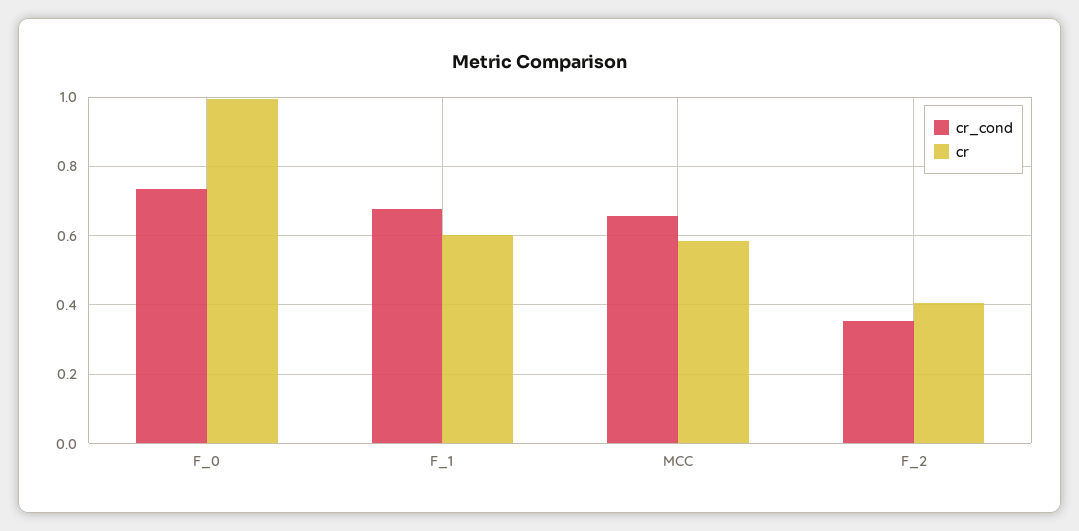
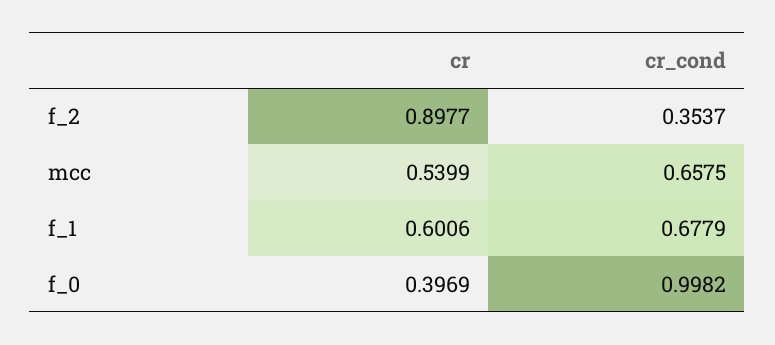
  {
    "cr_cond": {
-     "F_0": 0.74,
+     "F_0": 0.9982,
      "F_1": 0.6779,
      "MCC": 0.6575,
      "F_2": 0.3537
    },
    "cr": {
-     "F_0": 1,
+     "F_0": 0.3969,
      "F_1": 0.6006,
-     "MCC": 0.58,
+     "MCC": 0.5399,
-     "F_2": 0.4
+     "F_2": 0.8977
    }
  }

